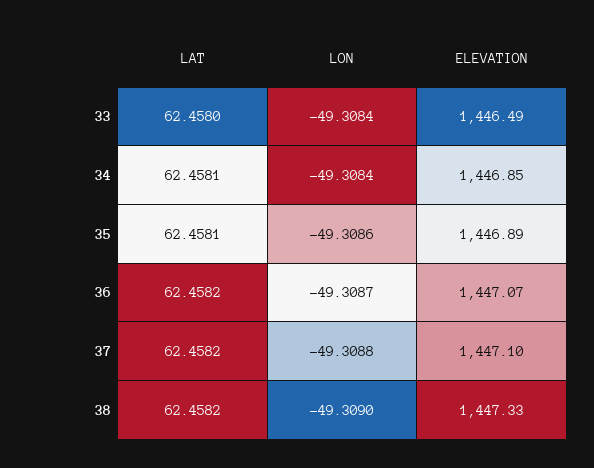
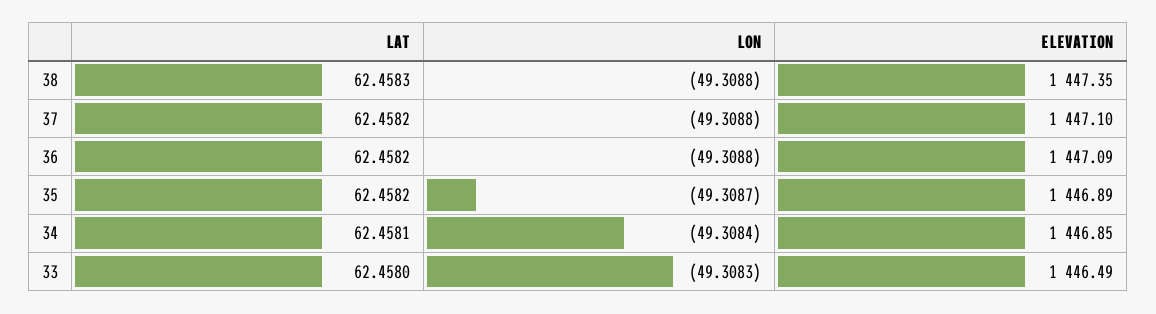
  {
    "LAT": {
      "33": 62.458,
      "34": 62.4581,
-     "35": 62.4581,
+     "35": 62.4582,
      "36": 62.4582,
      "37": 62.4582,
-     "38": 62.4582
+     "38": 62.4583
    },
    "LON": {
-     "33": -49.3084,
+     "33": -49.3083,
      "34": -49.3084,
-     "35": -49.3086,
+     "35": -49.3087,
-     "36": -49.3087,
+     "36": -49.3088,
      "37": -49.3088,
-     "38": -49.309
+     "38": -49.3088
    },
    "ELEVATION": {
      "33": 1446.49,
      "34": 1446.85,
      "35": 1446.89,
-     "36": 1447.07,
+     "36": 1447.09,
      "37": 1447.1,
-     "38": 1447.33
+     "38": 1447.35
    }
  }

